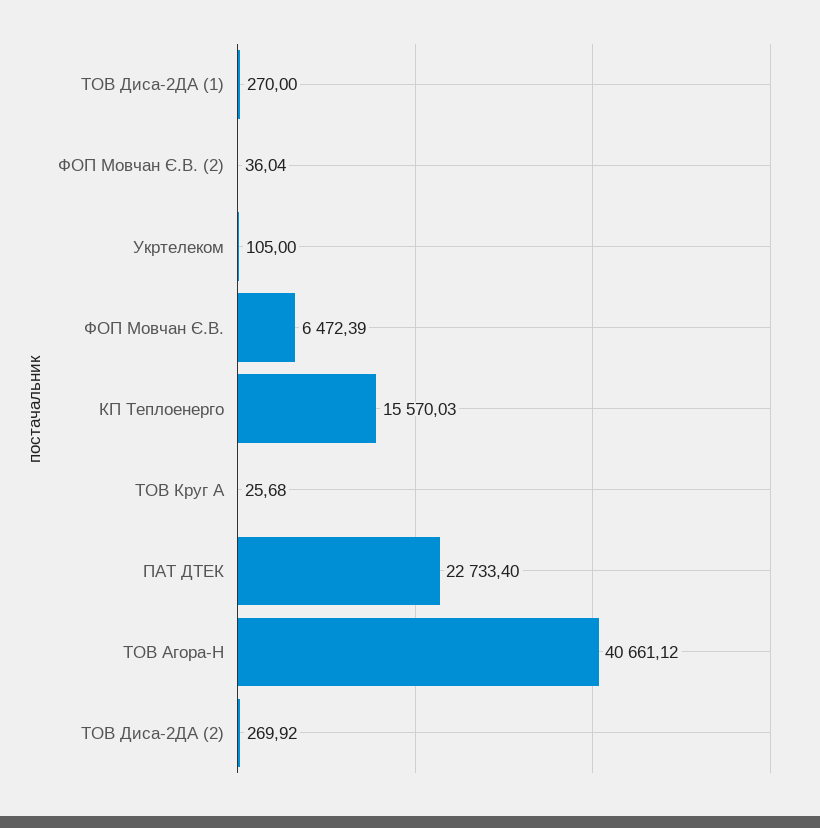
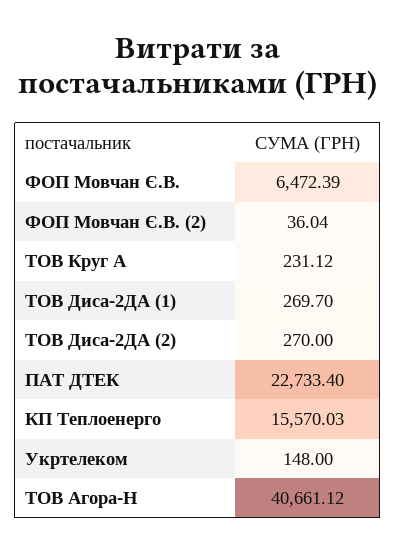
  {
-   "ТОВ Диса-2ДА (1)": 270,
+   "ТОВ Диса-2ДА (1)": 269.7,
    "ФОП Мовчан Є.В. (2)": 36.04,
-   "Укртелеком": 105,
+   "Укртелеком": 148,
    "ФОП Мовчан Є.В.": 6472.39,
    "КП Теплоенерго": 15570.03,
-   "ТОВ Круг А": 25.68,
+   "ТОВ Круг А": 231.12,
    "ПАТ ДТЕК": 22733.4,
    "ТОВ Агора-Н": 40661.12,
-   "ТОВ Диса-2ДА (2)": 269.92
+   "ТОВ Диса-2ДА (2)": 270
  }

